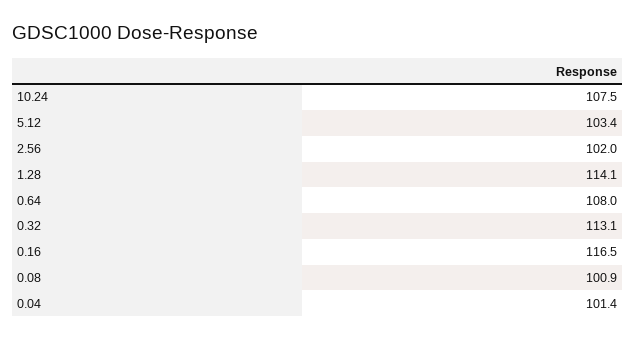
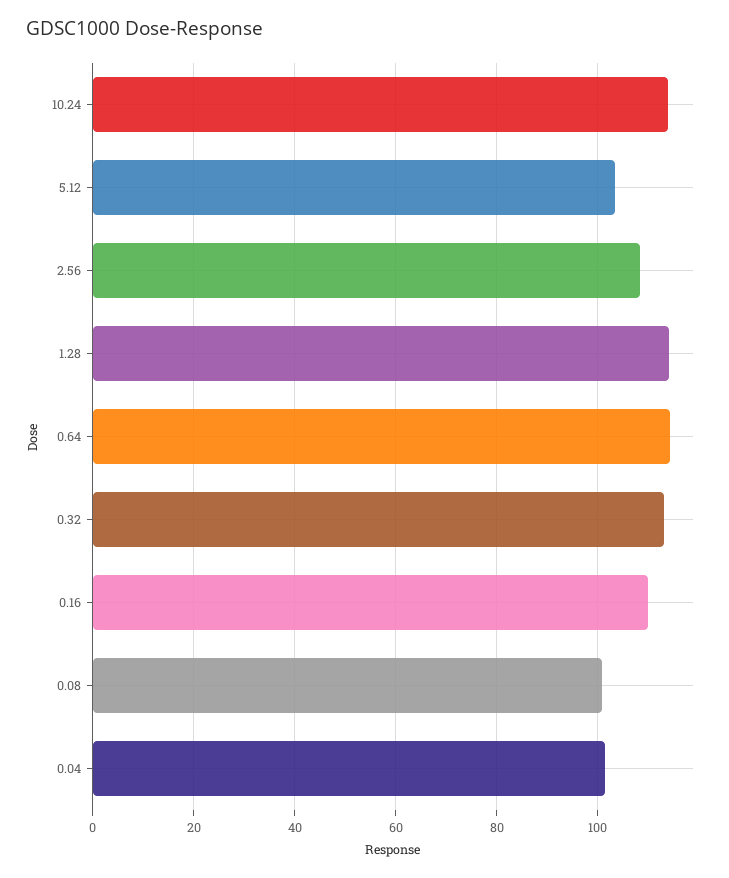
  {
-   "10.24": 107.5,
+   "10.24": 114,
    "5.12": 103.4,
-   "2.56": 102,
+   "2.56": 108,
    "1.28": 114.1,
-   "0.64": 108,
+   "0.64": 114,
    "0.32": 113.1,
-   "0.16": 116.5,
+   "0.16": 110,
    "0.08": 100.9,
    "0.04": 101.4
  }

